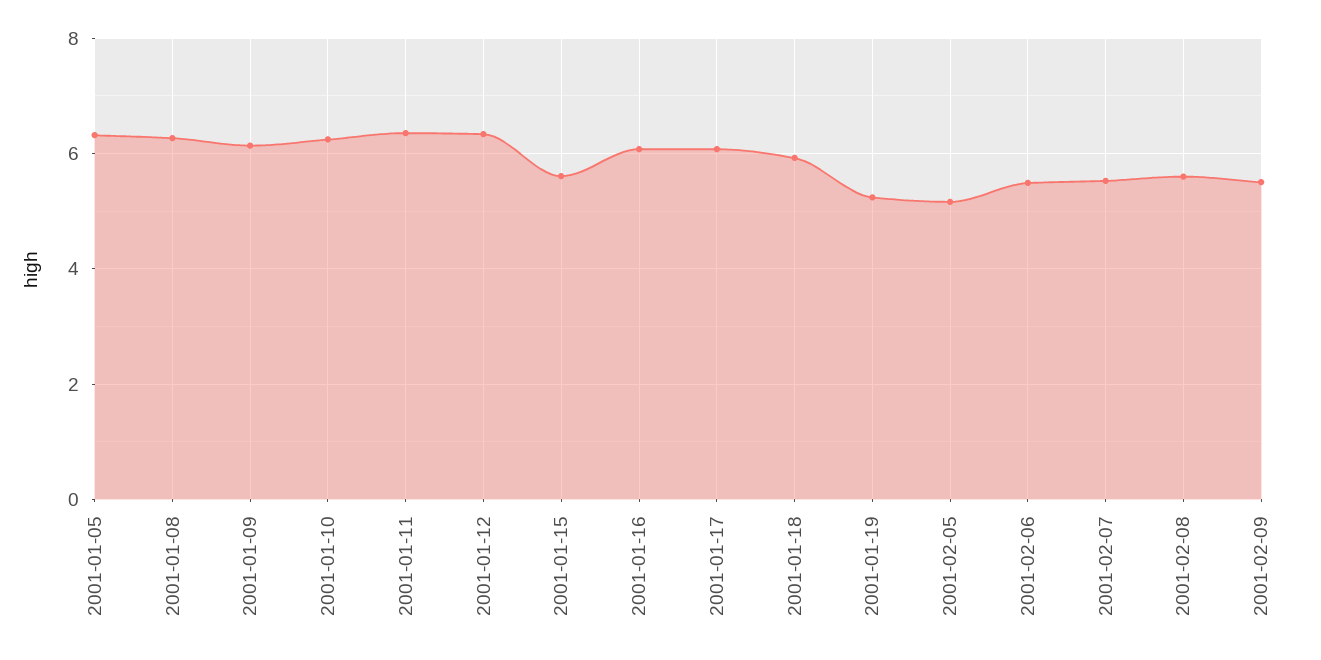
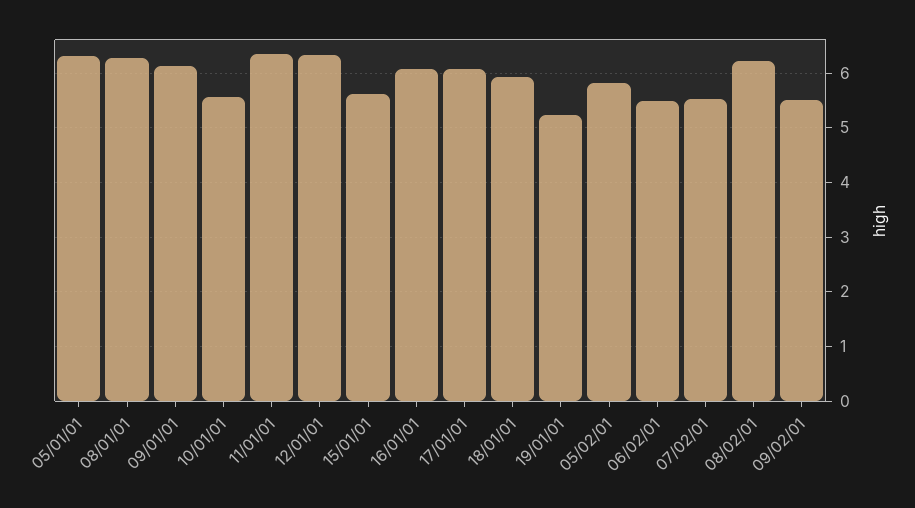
  {
    "2001-01-05": 6.4,
    "2001-01-08": 6.2,
    "2001-01-09": 6.2,
-   "2001-01-10": 6.2,
+   "2001-01-10": 5.6,
    "2001-01-11": 6.4,
    "2001-01-12": 6.4,
    "2001-01-15": 5.6,
    "2001-01-16": 6,
    "2001-01-17": 6,
    "2001-01-18": 6,
    "2001-01-19": 5.2,
-   "2001-02-05": 5.2,
+   "2001-02-05": 5.8,
    "2001-02-06": 5.4,
    "2001-02-07": 5.6,
-   "2001-02-08": 5.6,
+   "2001-02-08": 6.2,
    "2001-02-09": 5.6
  }

